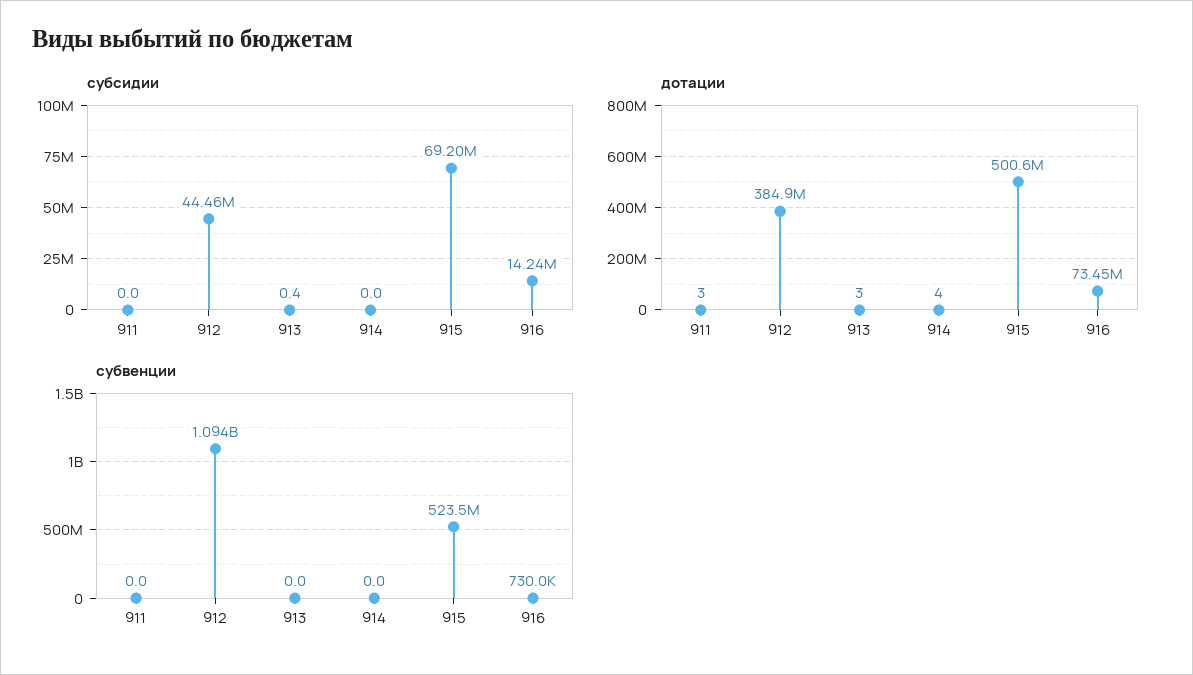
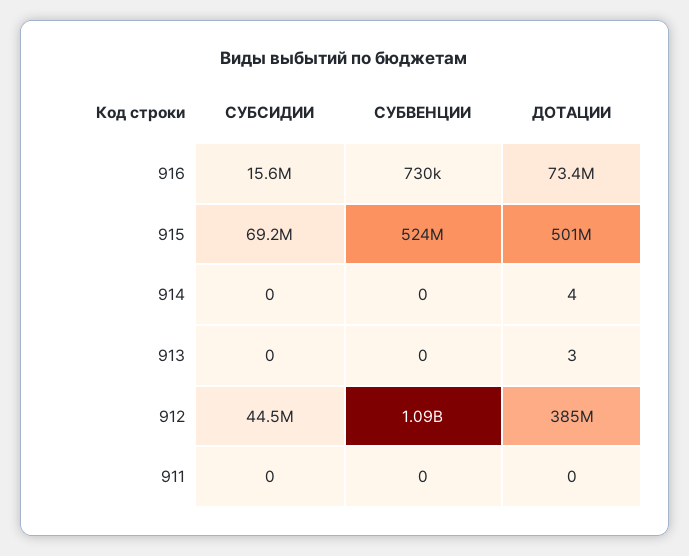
  {
    "субсидии": {
      "911": 0,
      "912": 44460000,
-     "913": 0.4,
+     "913": 0,
      "914": 0,
      "915": 69200000,
-     "916": 14240000
+     "916": 15600000
    },
    "дотации": {
-     "911": 3,
+     "911": 0,
      "912": 384900000,
      "913": 3,
      "914": 4,
      "915": 500600000,
      "916": 73450000
    },
    "субвенции": {
      "911": 0,
      "912": 1094000000,
      "913": 0,
      "914": 0,
      "915": 523500000,
      "916": 730000
    }
  }

